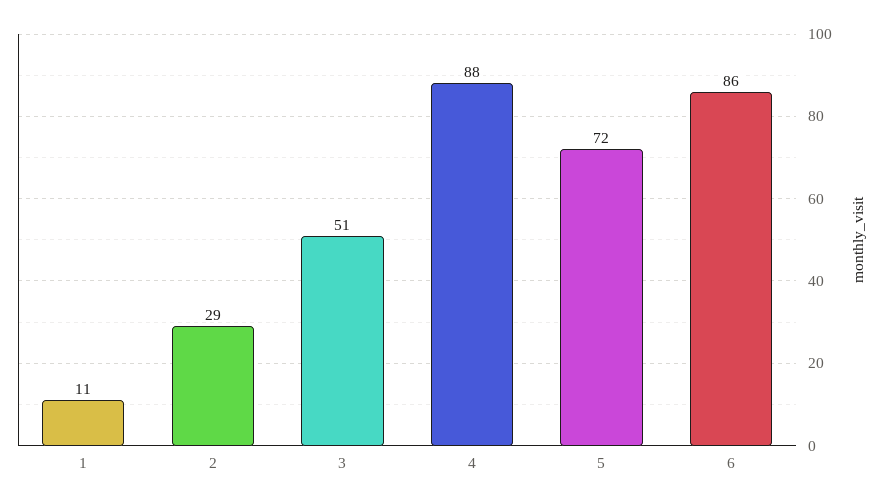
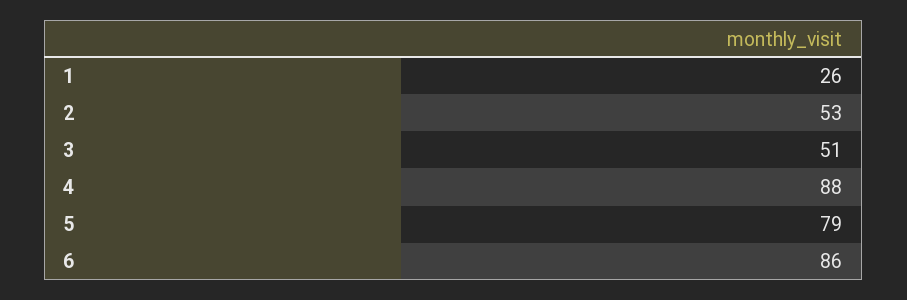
  {
-   "1": 11,
+   "1": 26,
-   "2": 29,
+   "2": 53,
    "3": 51,
    "4": 88,
-   "5": 72,
+   "5": 79,
    "6": 86
  }

